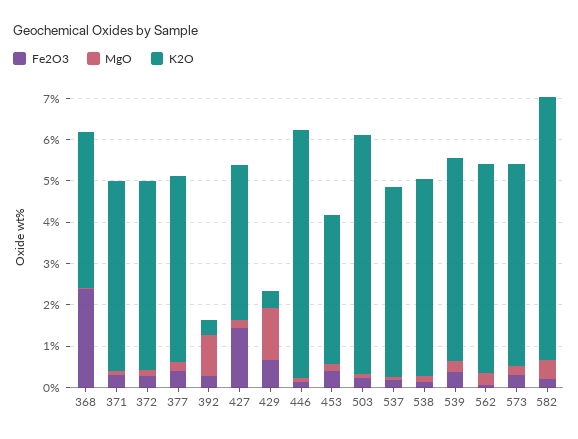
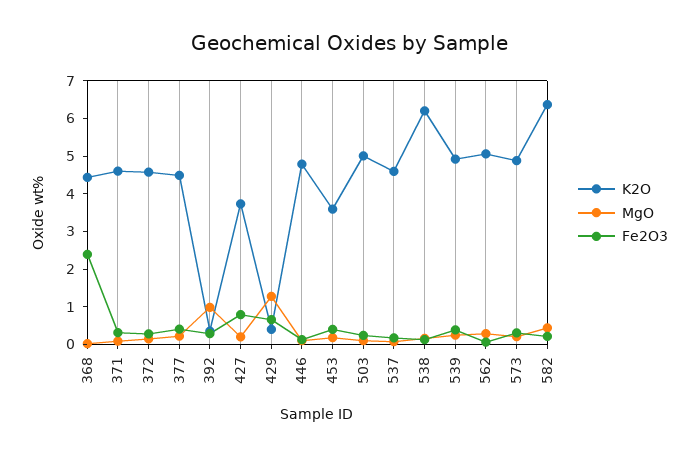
  {
    "Fe2O3": {
      "368": 2.4,
      "371": 0.4,
      "372": 0.2,
      "377": 0.4,
      "392": 0.2,
-     "427": 1.4,
+     "427": 0.75,
      "429": 0.6,
      "446": 0.2,
      "453": 0.4,
      "503": 0.2,
      "537": 0.2,
      "538": 0.2,
      "539": 0.4,
      "562": 0,
      "573": 0.4,
      "582": 0.2
    },
    "MgO": {
      "368": 0,
      "371": 0,
      "372": 0.2,
      "377": 0.2,
      "392": 1,
      "427": 0.2,
      "429": 1.2,
      "446": 0.2,
      "453": 0.2,
      "503": 0.2,
      "537": 0,
      "538": 0.2,
      "539": 0.2,
      "562": 0.2,
      "573": 0.2,
      "582": 0.4
    },
    "K2O": {
-     "368": 3.8,
+     "368": 4.5,
      "371": 4.6,
      "372": 4.6,
      "377": 4.4,
      "392": 0.4,
      "427": 3.8,
      "429": 0.4,
-     "446": 6,
+     "446": 4.75,
      "453": 3.6,
-     "503": 5.8,
+     "503": 5,
      "537": 4.6,
-     "538": 4.8,
+     "538": 6.25,
      "539": 5,
      "562": 5,
      "573": 4.8,
      "582": 6.4
    }
  }

